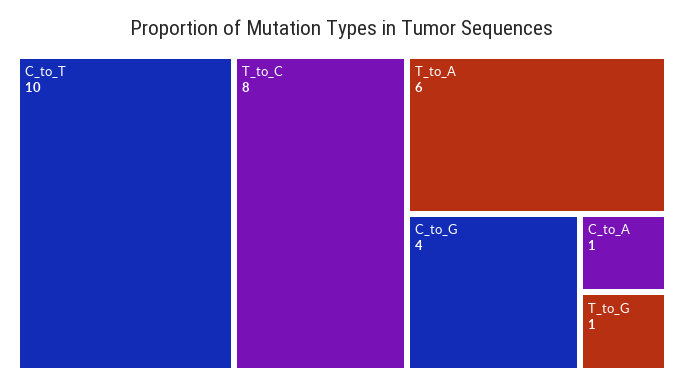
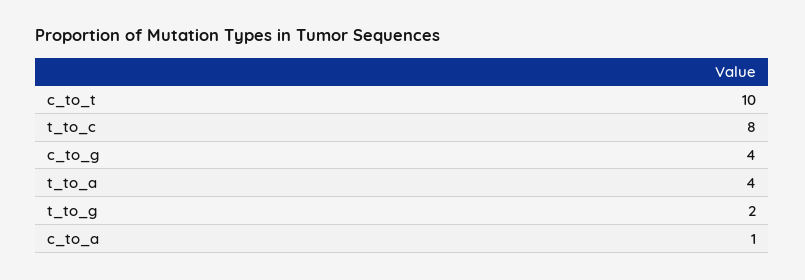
  {
    "C_to_T": 10,
    "T_to_C": 8,
-   "T_to_A": 6,
+   "T_to_A": 4,
    "C_to_G": 4,
    "C_to_A": 1,
-   "T_to_G": 1
+   "T_to_G": 2
  }

